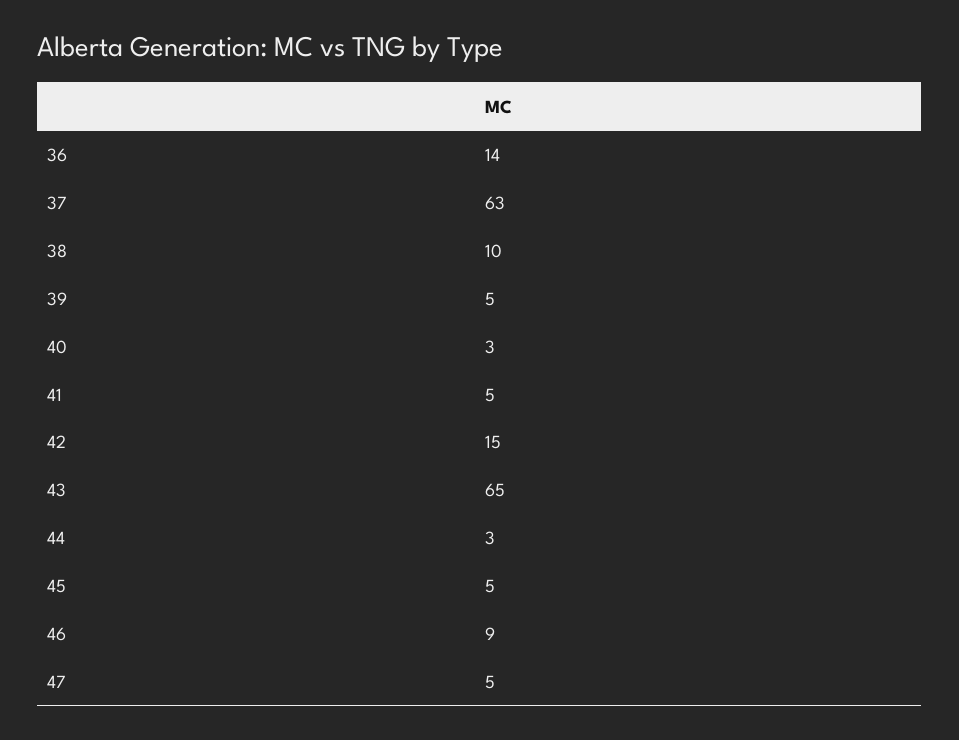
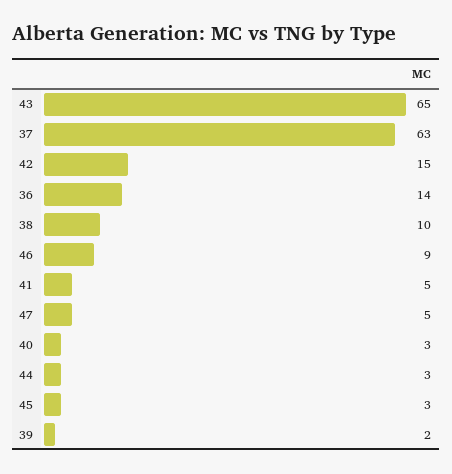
  {
    "36": 14,
    "37": 63,
    "38": 10,
-   "39": 5,
+   "39": 2,
    "40": 3,
    "41": 5,
    "42": 15,
    "43": 65,
    "44": 3,
-   "45": 5,
+   "45": 3,
    "46": 9,
    "47": 5
  }

